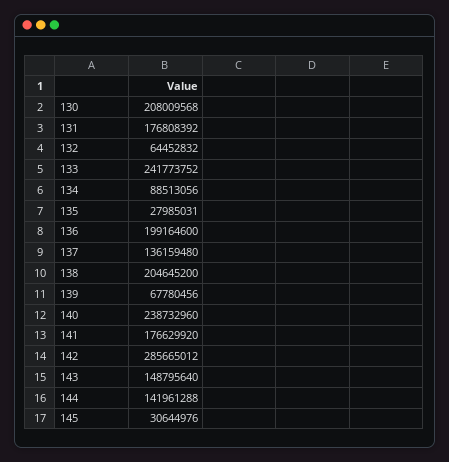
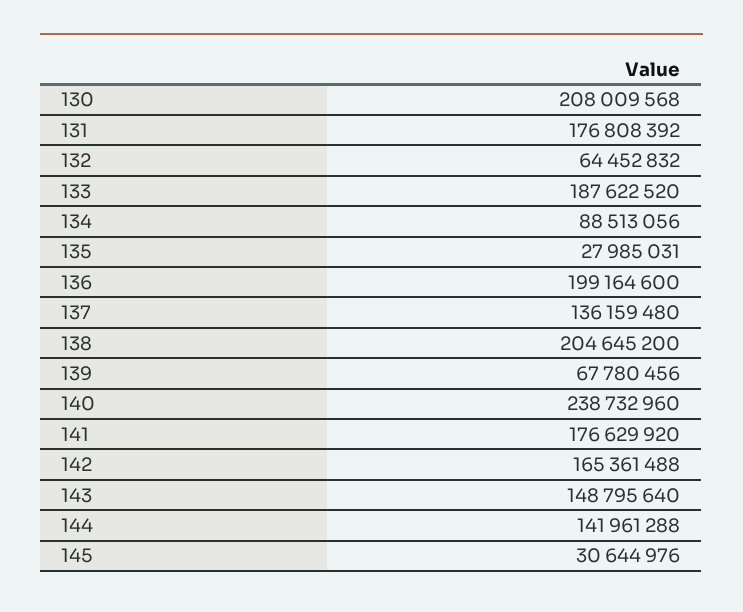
  {
    "130": 208009568,
    "131": 176808392,
    "132": 64452832,
-   "133": 241773752,
+   "133": 187622520,
    "134": 88513056,
    "135": 27985031,
    "136": 199164600,
    "137": 136159480,
    "138": 204645200,
    "139": 67780456,
    "140": 238732960,
    "141": 176629920,
-   "142": 285665012,
+   "142": 165361488,
    "143": 148795640,
    "144": 141961288,
    "145": 30644976
  }

